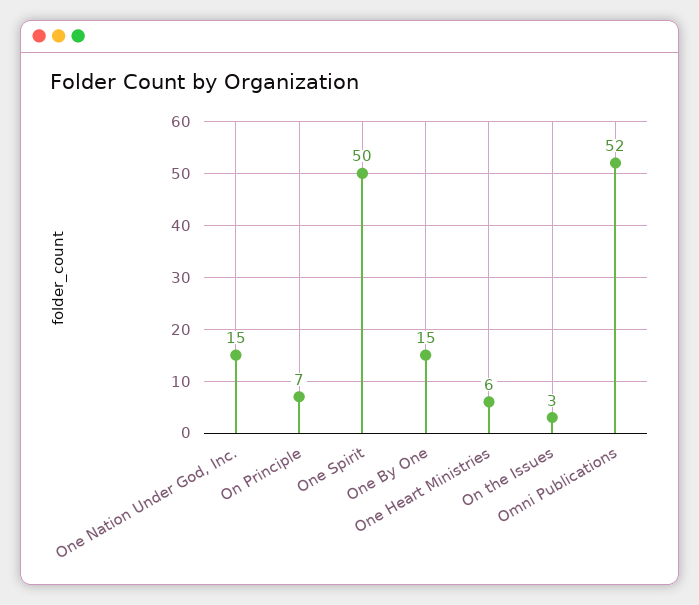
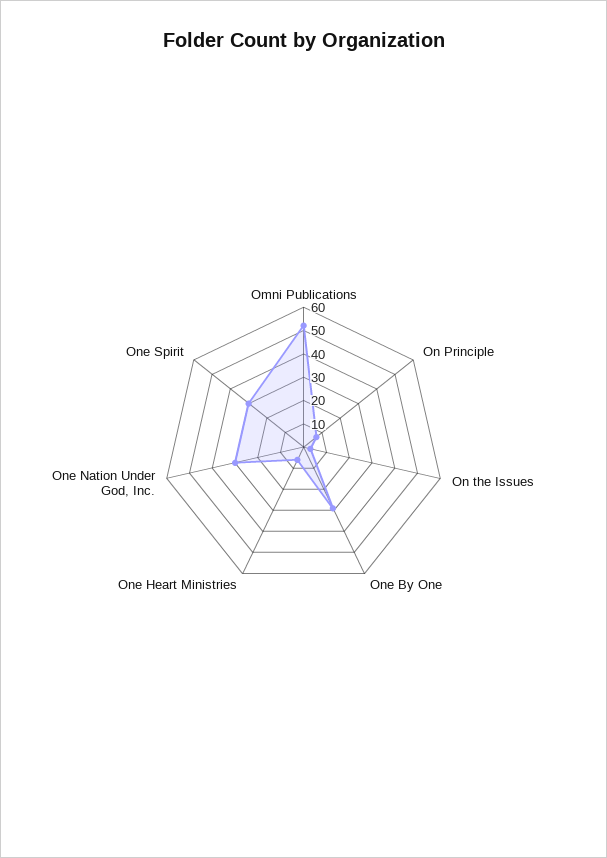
  {
-   "One Nation Under God, Inc.": 15,
+   "One Nation Under God, Inc.": 30,
    "On Principle": 7,
-   "One Spirit": 50,
+   "One Spirit": 30,
-   "One By One": 15,
+   "One By One": 30,
    "One Heart Ministries": 6,
    "On the Issues": 3,
    "Omni Publications": 52
  }

